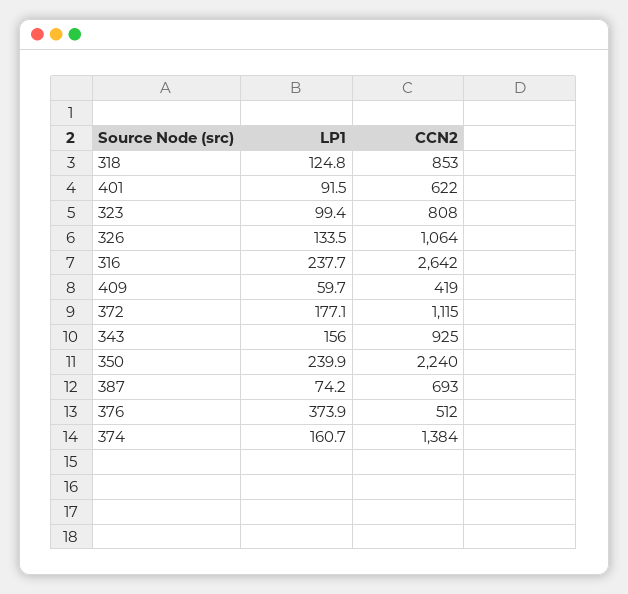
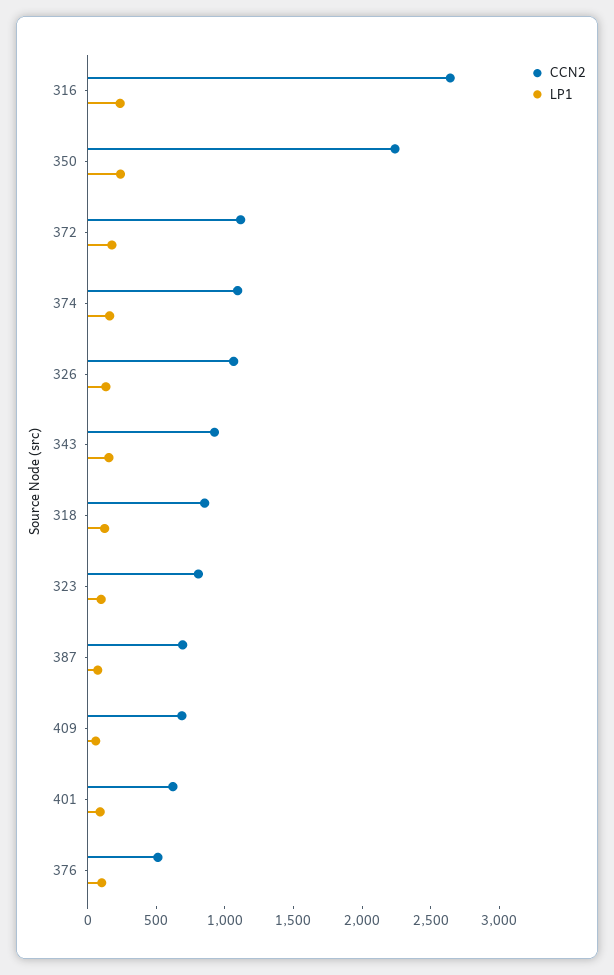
  {
    "LP1": {
      "318": 124.8,
      "401": 91.5,
      "323": 99.4,
      "326": 133.5,
      "316": 237.7,
      "409": 59.7,
      "372": 177.1,
      "343": 156,
      "350": 239.9,
      "387": 74.2,
-     "376": 373.9,
+     "376": 100,
      "374": 160.7
    },
    "CCN2": {
      "318": 853,
      "401": 622,
      "323": 808,
      "326": 1064,
      "316": 2642,
-     "409": 419,
+     "409": 700,
      "372": 1115,
      "343": 925,
      "350": 2240,
      "387": 693,
      "376": 512,
-     "374": 1384
+     "374": 1100
    }
  }

